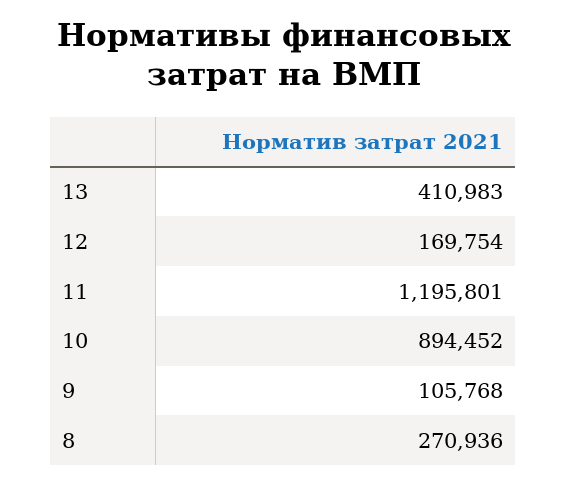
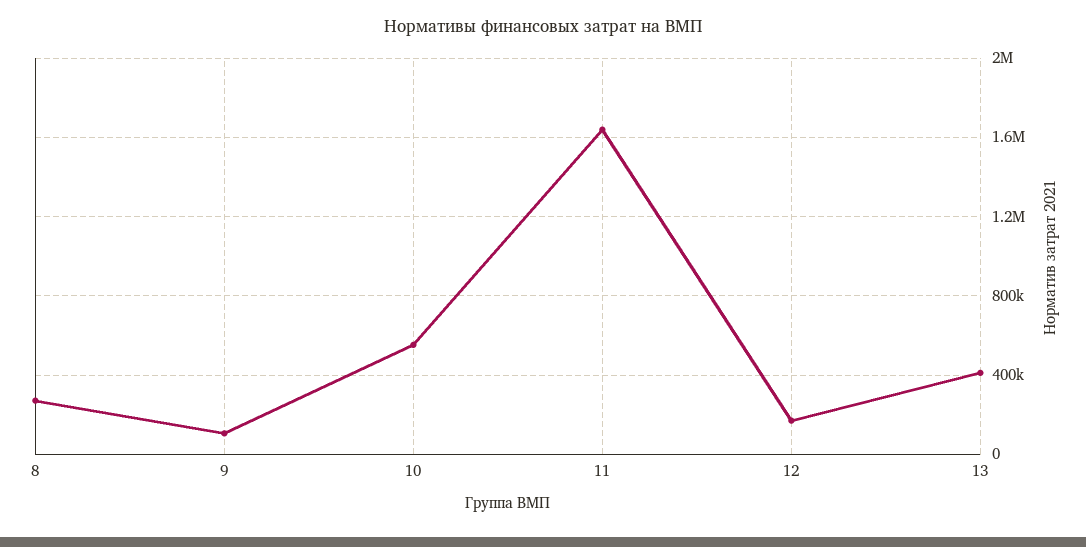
  {
    "13": 410983,
    "12": 169754,
-   "11": 1195801,
+   "11": 1650000,
-   "10": 894452,
+   "10": 550000,
    "9": 105768,
    "8": 270936
  }

